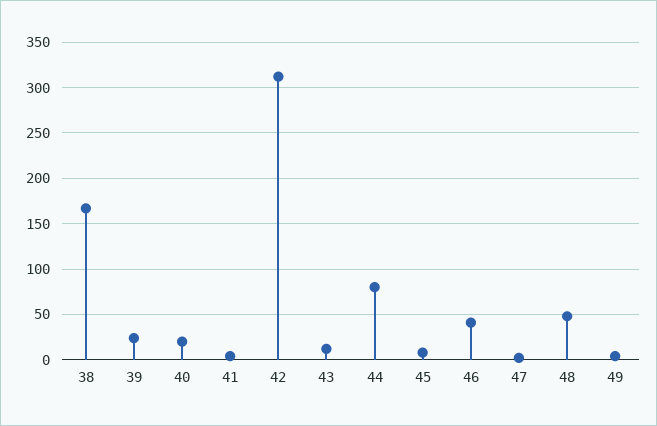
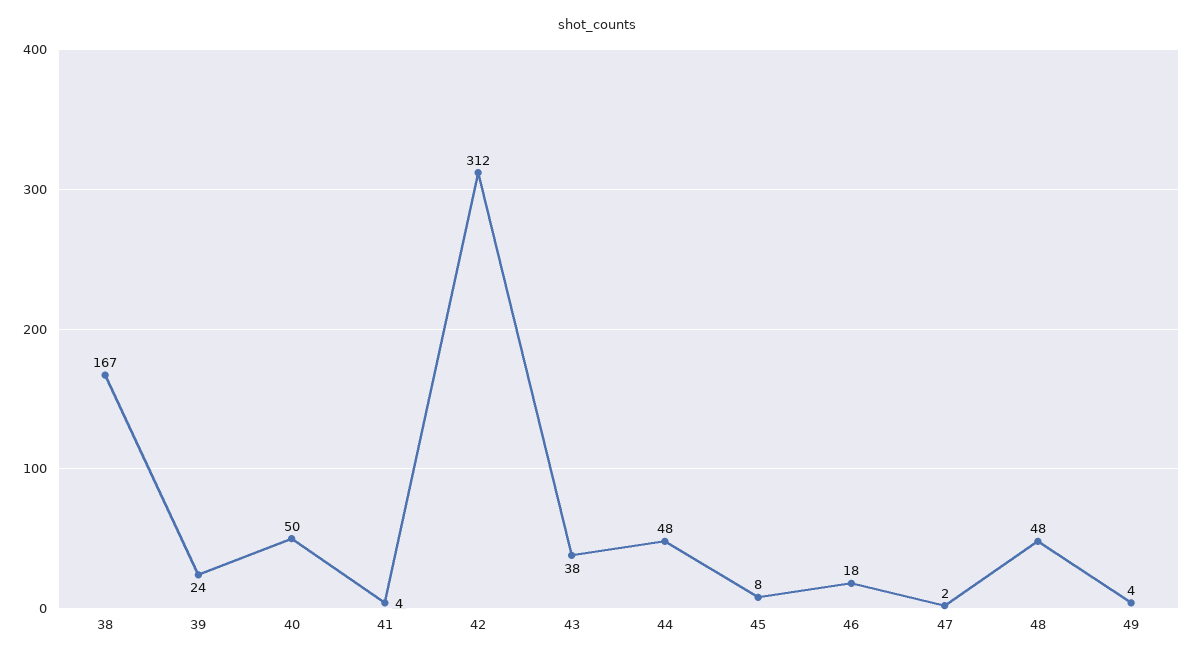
  {
    "38": 167,
    "39": 24,
-   "40": 20,
+   "40": 50,
    "41": 4,
    "42": 312,
-   "43": 10,
+   "43": 38,
-   "44": 80,
+   "44": 48,
    "45": 8,
-   "46": 40,
+   "46": 18,
    "47": 2,
    "48": 48,
    "49": 4
  }

